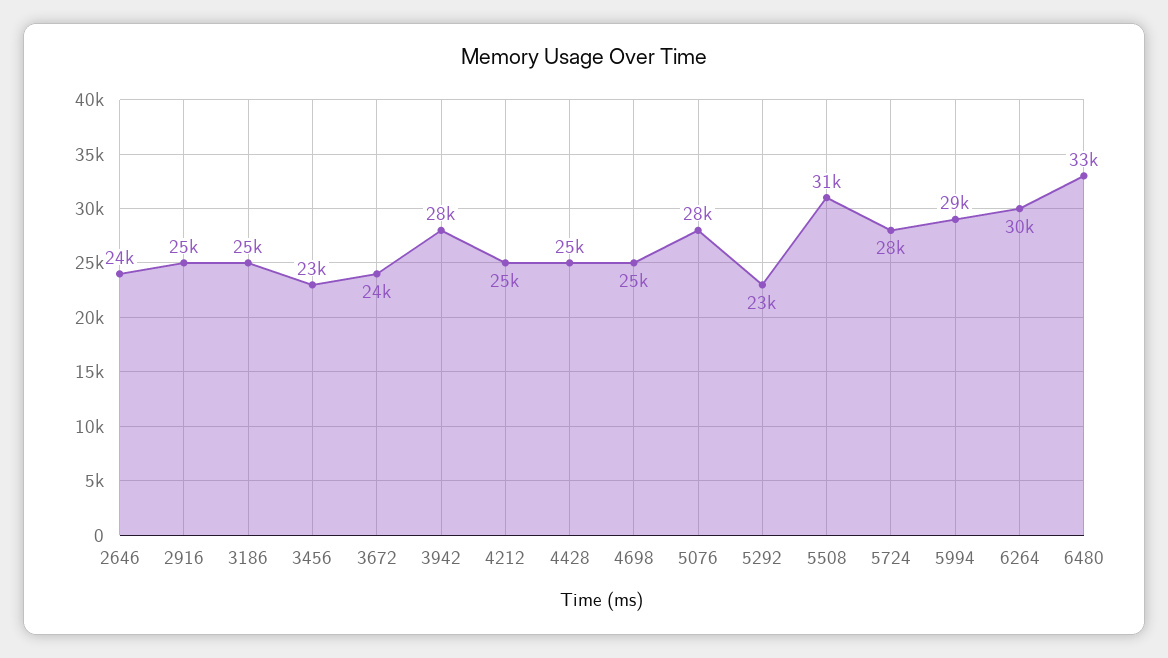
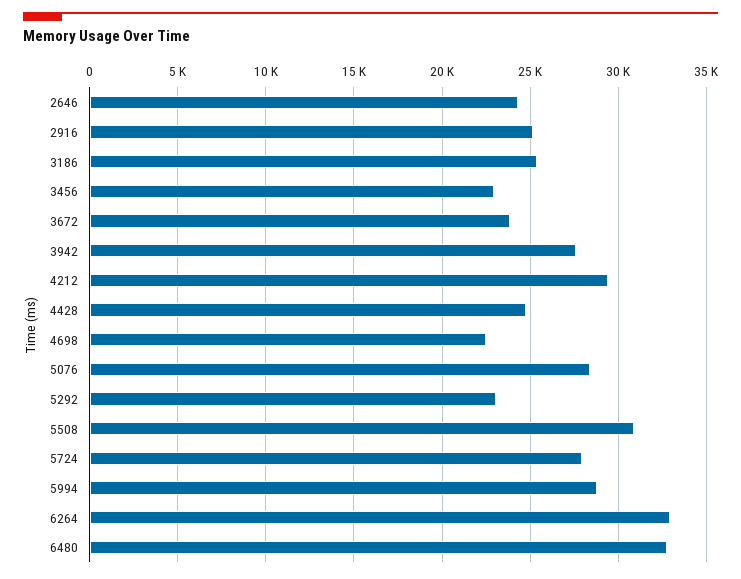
  {
    "2646": 24000,
    "2916": 25000,
    "3186": 25000,
    "3456": 23000,
    "3672": 24000,
    "3942": 28000,
-   "4212": 25000,
+   "4212": 29500,
    "4428": 25000,
-   "4698": 25000,
+   "4698": 22500,
    "5076": 28000,
    "5292": 23000,
    "5508": 31000,
    "5724": 28000,
    "5994": 29000,
-   "6264": 30000,
+   "6264": 33000,
    "6480": 33000
  }

